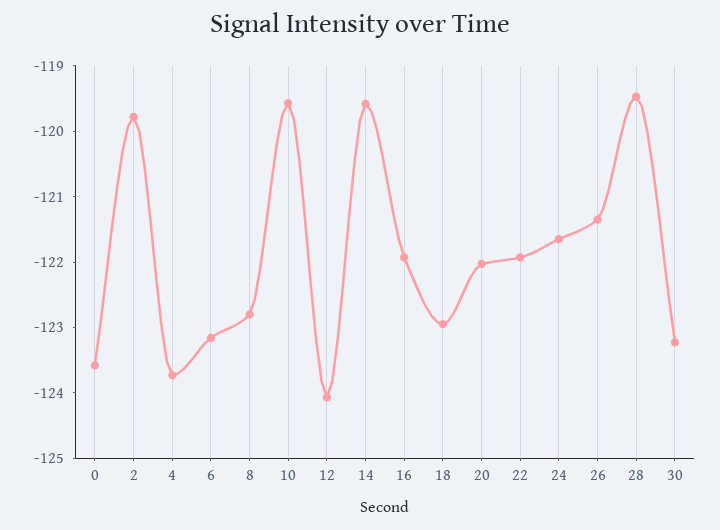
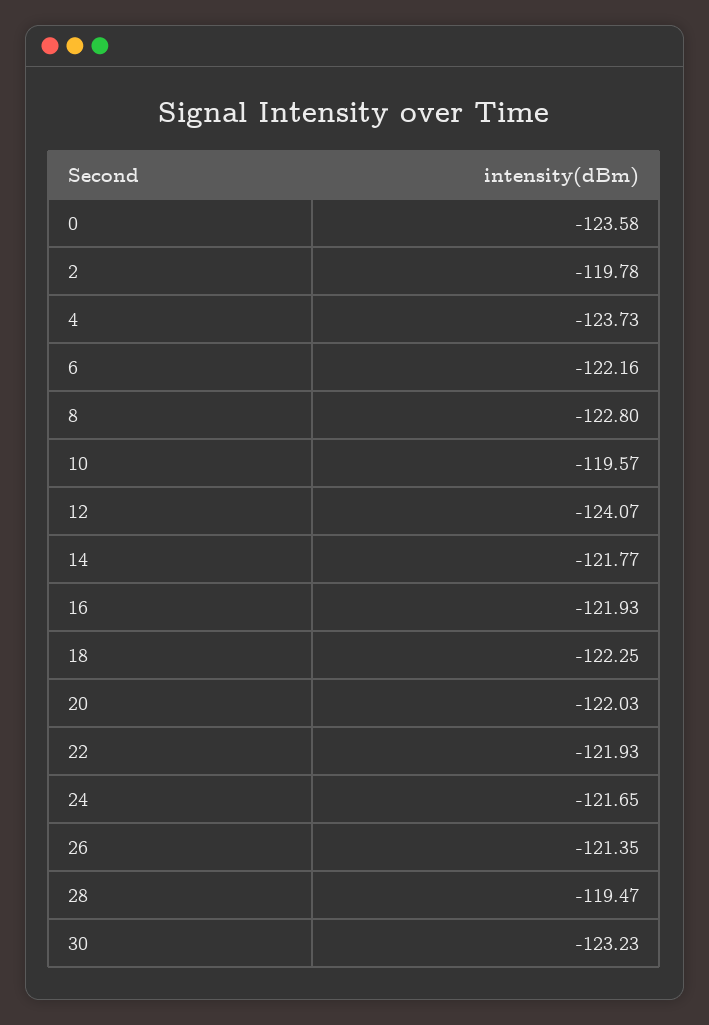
  {
    "0": -123.58,
    "2": -119.78,
    "4": -123.73,
-   "6": -123.2,
+   "6": -122.16,
    "8": -122.8,
    "10": -119.57,
    "12": -124.07,
-   "14": -119.6,
+   "14": -121.77,
    "16": -121.93,
-   "18": -123,
+   "18": -122.25,
    "20": -122.03,
    "22": -121.93,
    "24": -121.65,
    "26": -121.35,
    "28": -119.47,
    "30": -123.23
  }

